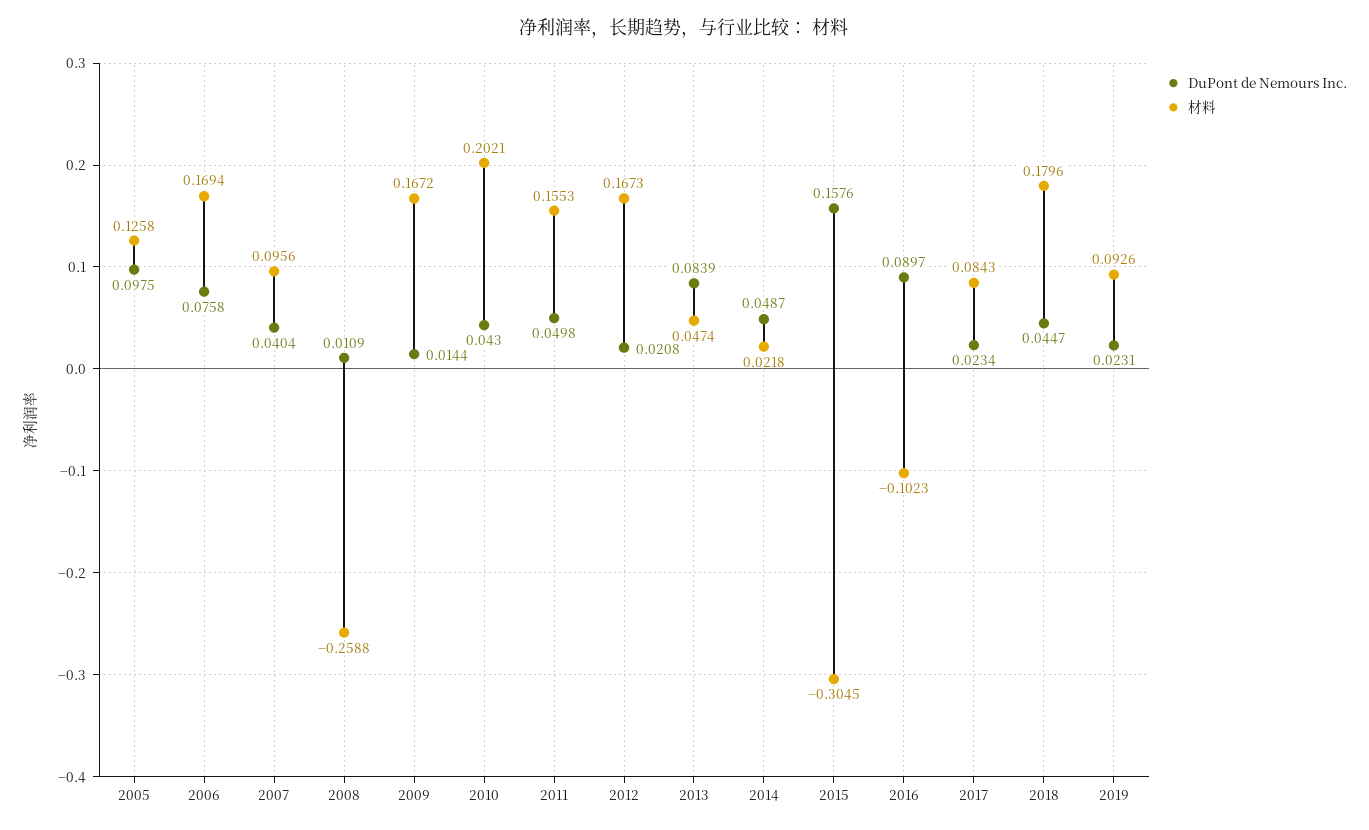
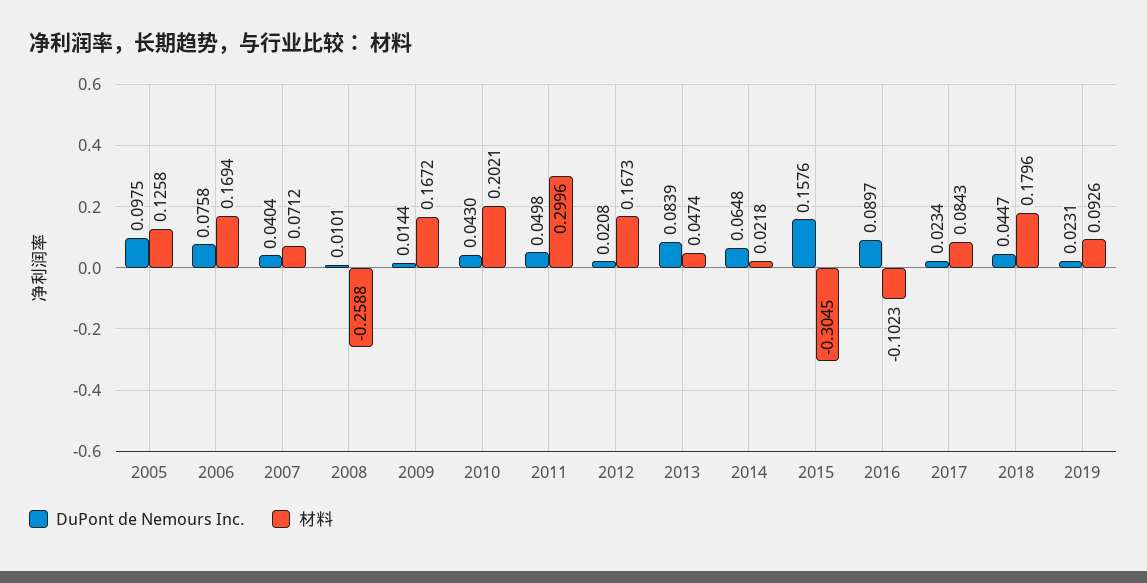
  {
    "DuPont de Nemours Inc.": {
      "2005": 0.0975,
      "2006": 0.0758,
      "2007": 0.0404,
-     "2008": 0.0109,
+     "2008": 0.0101,
      "2009": 0.0144,
      "2010": 0.043,
      "2011": 0.0498,
      "2012": 0.0208,
      "2013": 0.0839,
-     "2014": 0.0487,
+     "2014": 0.0648,
      "2015": 0.1576,
      "2016": 0.0897,
      "2017": 0.0234,
      "2018": 0.0447,
      "2019": 0.0231
    },
    "材料": {
      "2005": 0.1258,
      "2006": 0.1694,
-     "2007": 0.0956,
+     "2007": 0.0712,
      "2008": -0.2588,
      "2009": 0.1672,
      "2010": 0.2021,
-     "2011": 0.1553,
+     "2011": 0.2996,
      "2012": 0.1673,
      "2013": 0.0474,
      "2014": 0.0218,
      "2015": -0.3045,
      "2016": -0.1023,
      "2017": 0.0843,
      "2018": 0.1796,
      "2019": 0.0926
    }
  }

